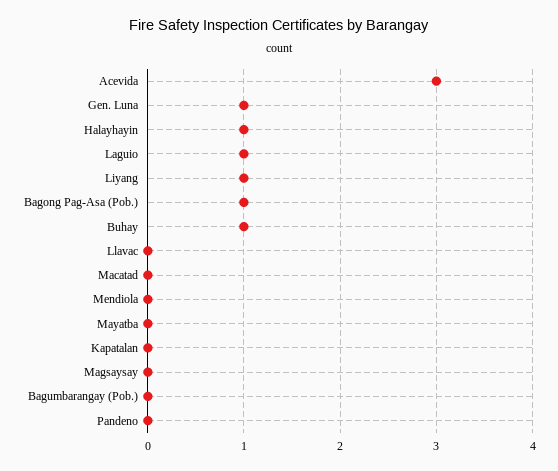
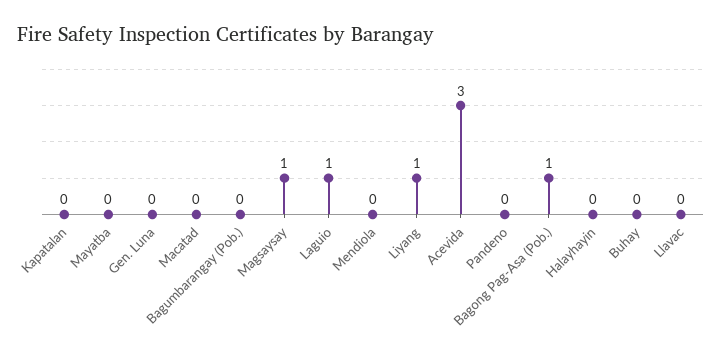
  {
    "Acevida": 3,
-   "Gen. Luna": 1,
+   "Gen. Luna": 0,
-   "Halayhayin": 1,
+   "Halayhayin": 0,
    "Laguio": 1,
    "Liyang": 1,
    "Bagong Pag-Asa (Pob.)": 1,
-   "Buhay": 1,
+   "Buhay": 0,
    "Llavac": 0,
    "Macatad": 0,
    "Mendiola": 0,
    "Mayatba": 0,
    "Kapatalan": 0,
-   "Magsaysay": 0,
+   "Magsaysay": 1,
    "Bagumbarangay (Pob.)": 0,
    "Pandeno": 0
  }

